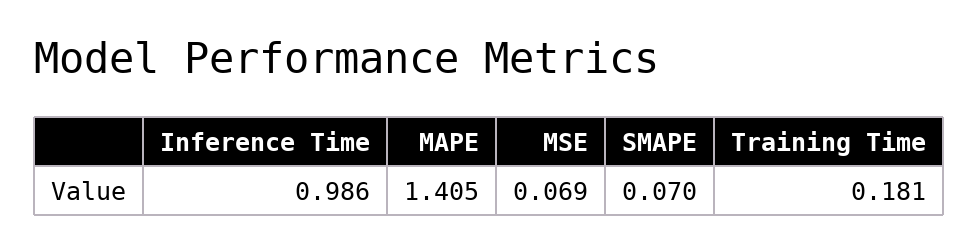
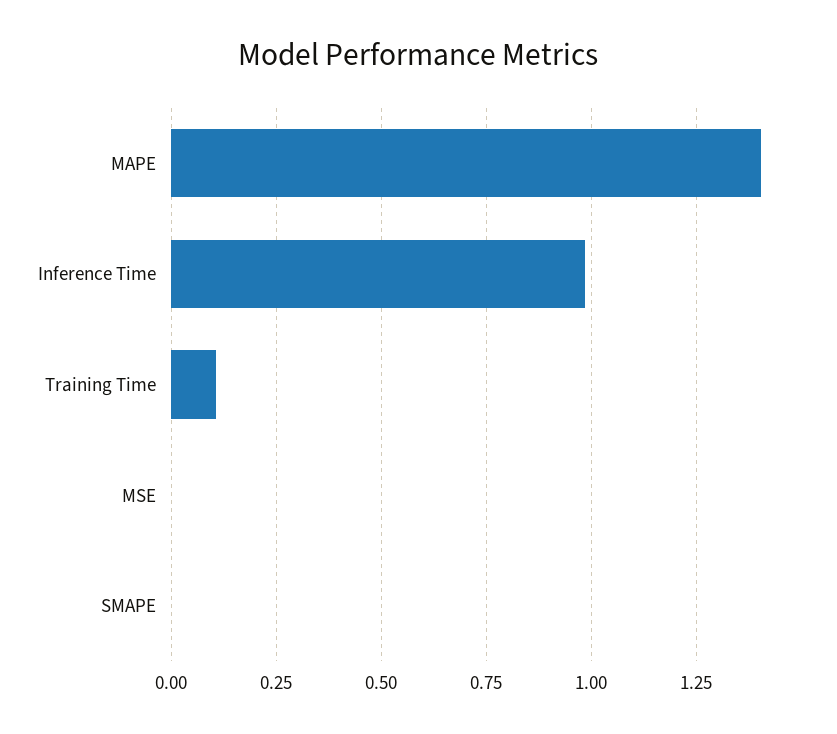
  {
    "Inference Time": 0.986,
    "MAPE": 1.405,
-   "MSE": 0.069,
+   "MSE": 0,
-   "SMAPE": 0.07,
+   "SMAPE": 0,
-   "Training Time": 0.181
+   "Training Time": 0.1
  }

